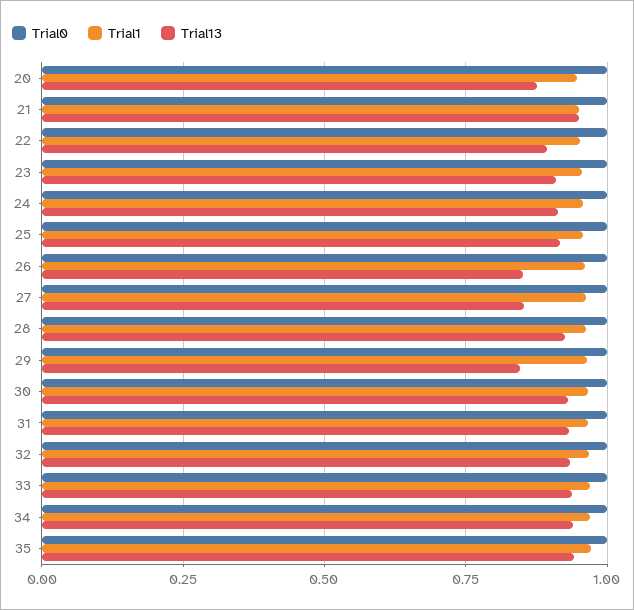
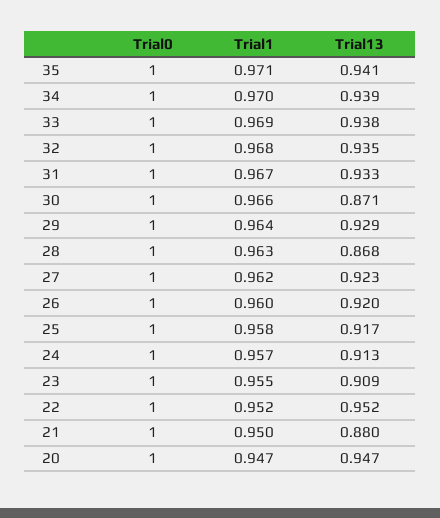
  {
    "Trial0": {
      "20": 1,
      "21": 1,
      "22": 1,
      "23": 1,
      "24": 1,
      "25": 1,
      "26": 1,
      "27": 1,
      "28": 1,
      "29": 1,
      "30": 1,
      "31": 1,
      "32": 1,
      "33": 1,
      "34": 1,
      "35": 1
    },
    "Trial1": {
      "20": 0.947,
      "21": 0.95,
      "22": 0.952,
      "23": 0.955,
      "24": 0.957,
      "25": 0.958,
      "26": 0.96,
      "27": 0.962,
      "28": 0.963,
      "29": 0.964,
      "30": 0.966,
      "31": 0.967,
      "32": 0.968,
      "33": 0.969,
      "34": 0.97,
      "35": 0.971
    },
    "Trial13": {
-     "20": 0.875,
+     "20": 0.947,
-     "21": 0.95,
+     "21": 0.88,
-     "22": 0.9,
+     "22": 0.952,
      "23": 0.909,
      "24": 0.913,
      "25": 0.917,
-     "26": 0.85,
+     "26": 0.92,
-     "27": 0.85,
+     "27": 0.923,
-     "28": 0.925,
+     "28": 0.868,
-     "29": 0.85,
+     "29": 0.929,
-     "30": 0.925,
+     "30": 0.871,
      "31": 0.933,
      "32": 0.935,
      "33": 0.938,
      "34": 0.939,
      "35": 0.941
    }
  }

